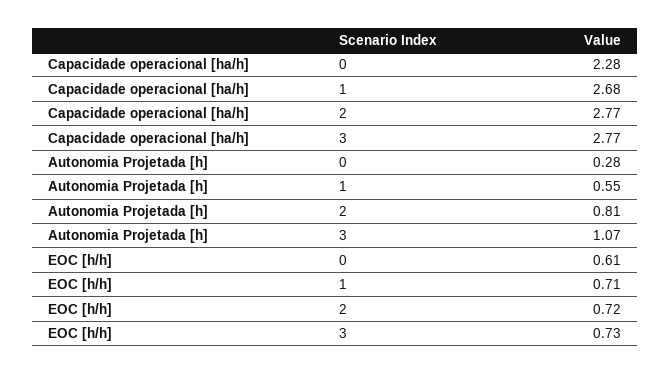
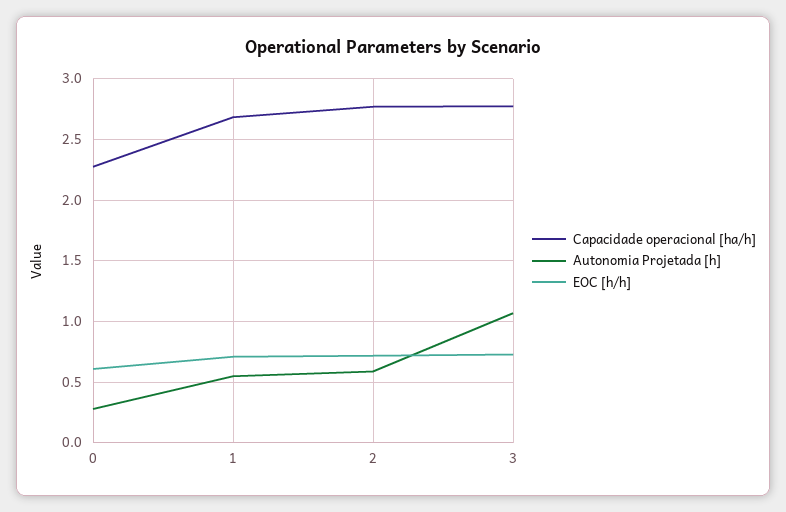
  {
    "Capacidade operacional [ha/h]": {
      "0": 2.28,
      "1": 2.68,
      "2": 2.77,
      "3": 2.77
    },
    "Autonomia Projetada [h]": {
      "0": 0.28,
      "1": 0.55,
-     "2": 0.81,
+     "2": 0.6,
      "3": 1.07
    },
    "EOC [h/h]": {
      "0": 0.61,
      "1": 0.71,
      "2": 0.72,
      "3": 0.73
    }
  }

